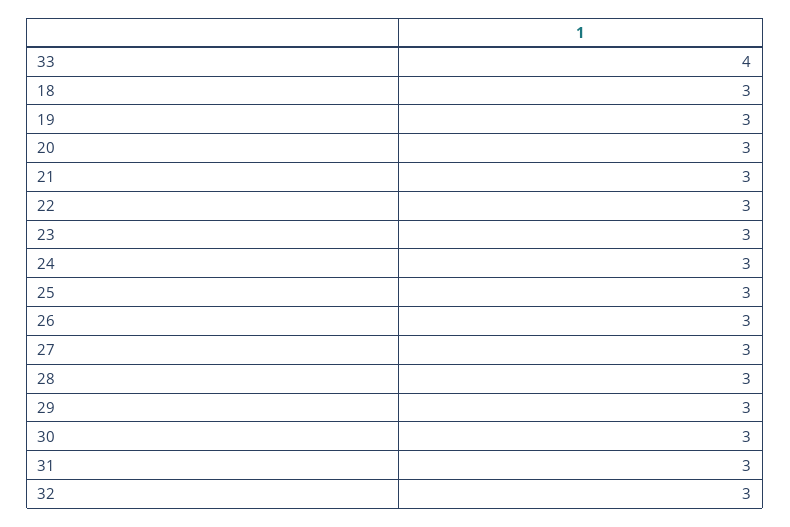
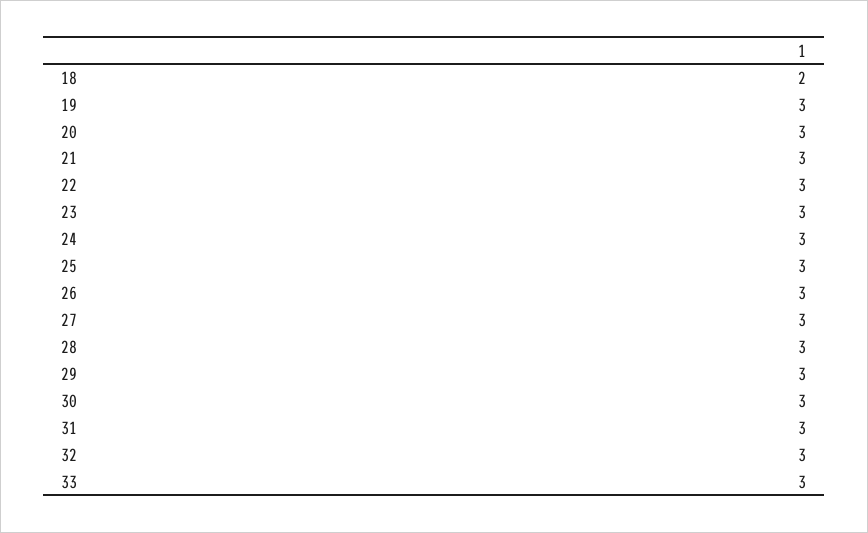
  {
-   "33": 4,
+   "33": 3,
-   "18": 3,
+   "18": 2,
    "19": 3,
    "20": 3,
    "21": 3,
    "22": 3,
    "23": 3,
    "24": 3,
    "25": 3,
    "26": 3,
    "27": 3,
    "28": 3,
    "29": 3,
    "30": 3,
    "31": 3,
    "32": 3
  }

